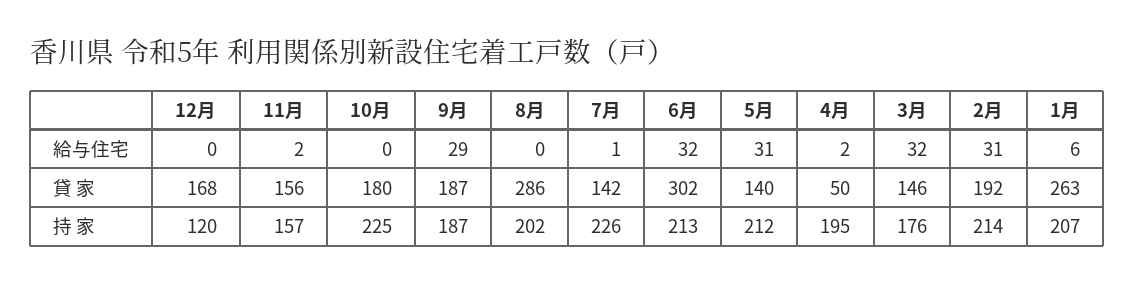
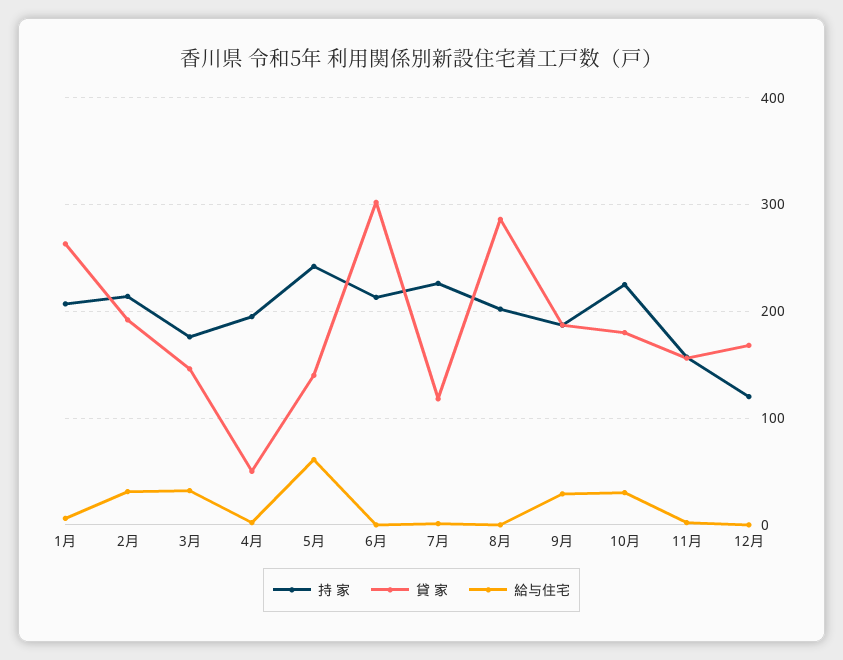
  {
    "給与住宅": {
      "12月": 0,
      "11月": 2,
-     "10月": 0,
+     "10月": 30,
      "9月": 29,
      "8月": 0,
      "7月": 1,
-     "6月": 32,
+     "6月": 0,
-     "5月": 31,
+     "5月": 60,
      "4月": 2,
      "3月": 32,
      "2月": 31,
      "1月": 6
    },
    "貸 家": {
      "12月": 168,
      "11月": 156,
      "10月": 180,
      "9月": 187,
      "8月": 286,
-     "7月": 142,
+     "7月": 120,
      "6月": 302,
      "5月": 140,
      "4月": 50,
      "3月": 146,
      "2月": 192,
      "1月": 263
    },
    "持 家": {
      "12月": 120,
      "11月": 157,
      "10月": 225,
      "9月": 187,
      "8月": 202,
      "7月": 226,
      "6月": 213,
-     "5月": 212,
+     "5月": 240,
      "4月": 195,
      "3月": 176,
      "2月": 214,
      "1月": 207
    }
  }

